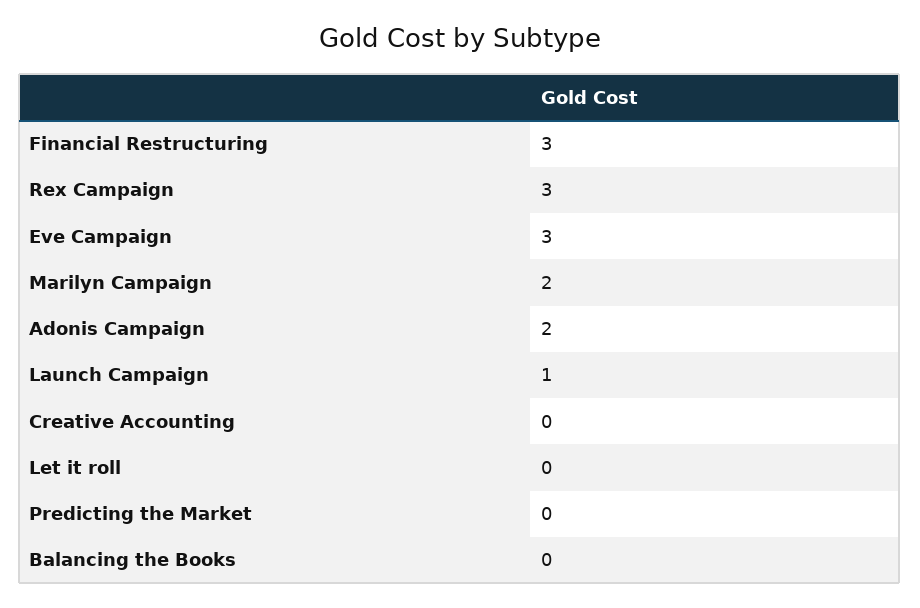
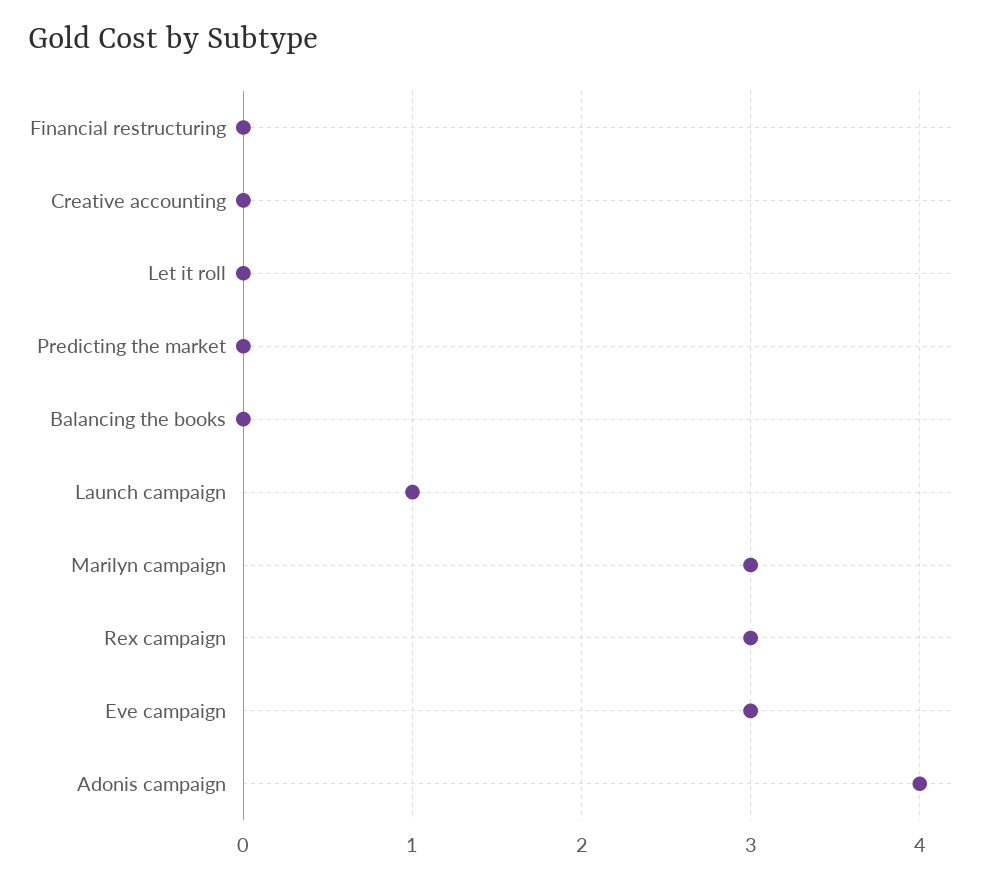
  {
-   "Financial Restructuring": 3,
+   "Financial Restructuring": 0,
    "Rex Campaign": 3,
    "Eve Campaign": 3,
-   "Marilyn Campaign": 2,
+   "Marilyn Campaign": 3,
-   "Adonis Campaign": 2,
+   "Adonis Campaign": 4,
    "Launch Campaign": 1,
    "Creative Accounting": 0,
    "Let it roll": 0,
    "Predicting the Market": 0,
    "Balancing the Books": 0
  }

